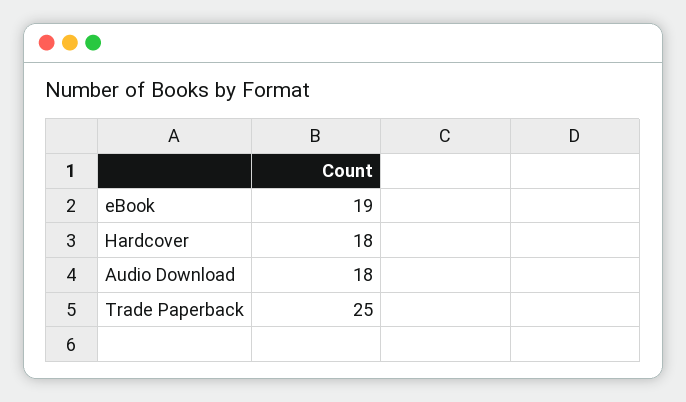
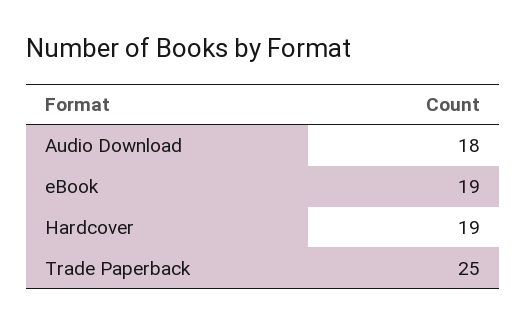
  {
    "eBook": 19,
-   "Hardcover": 18,
+   "Hardcover": 19,
    "Audio Download": 18,
    "Trade Paperback": 25
  }

